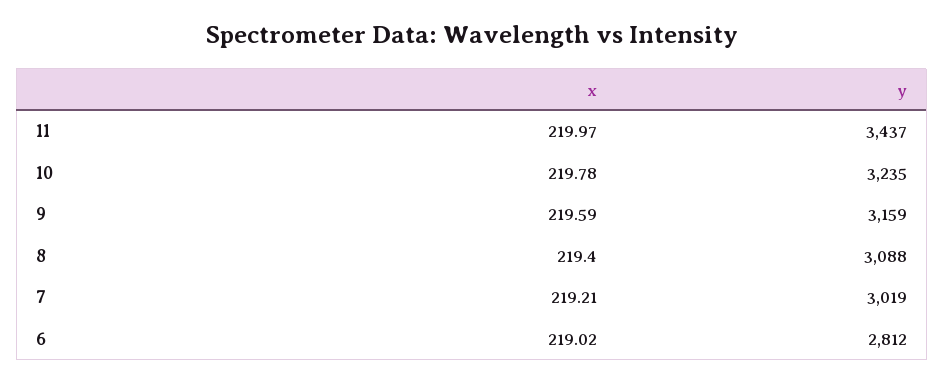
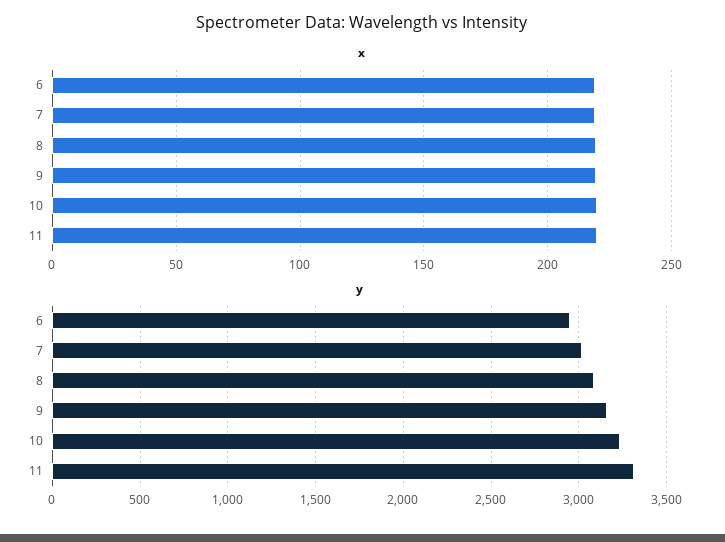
  {
    "x": {
      "11": 219.97,
      "10": 219.78,
      "9": 219.59,
      "8": 219.4,
      "7": 219.21,
      "6": 219.02
    },
    "y": {
-     "11": 3437,
+     "11": 3300,
      "10": 3235,
      "9": 3159,
      "8": 3088,
      "7": 3019,
-     "6": 2812
+     "6": 2950
    }
  }

